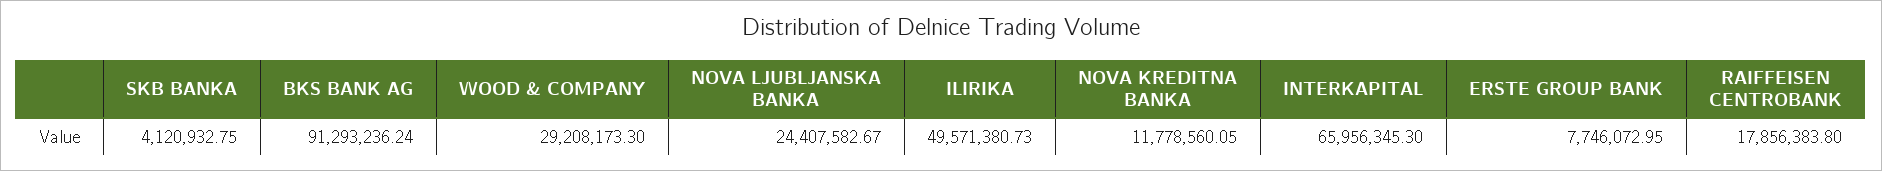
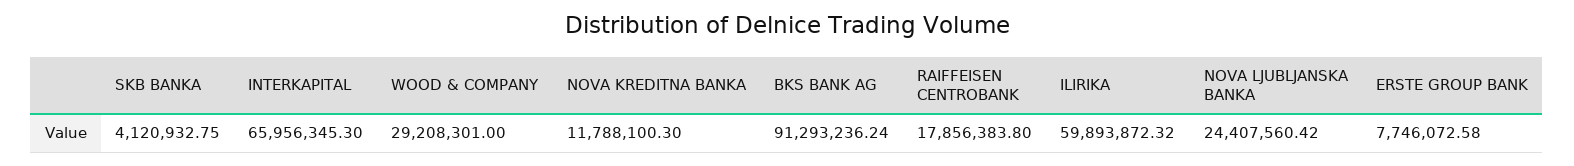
  {
    "SKB BANKA": 4120932.75,
    "BKS BANK AG": 91293236.24,
-   "WOOD & COMPANY": 29208173.3,
+   "WOOD & COMPANY": 29208301,
-   "NOVA LJUBLJANSKA BANKA": 24407582.67,
+   "NOVA LJUBLJANSKA BANKA": 24407560.42,
-   "ILIRIKA": 49571380.73,
+   "ILIRIKA": 59893872.32,
-   "NOVA KREDITNA BANKA": 11778560.05,
+   "NOVA KREDITNA BANKA": 11788100.3,
    "INTERKAPITAL": 65956345.3,
-   "ERSTE GROUP BANK": 7746072.95,
+   "ERSTE GROUP BANK": 7746072.58,
    "RAIFFEISEN CENTROBANK": 17856383.8
  }

